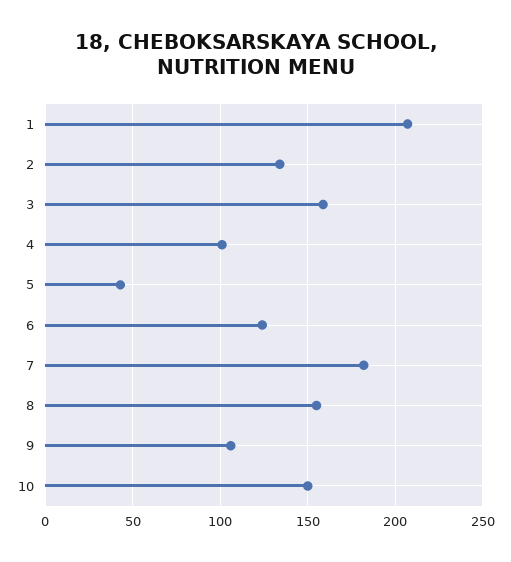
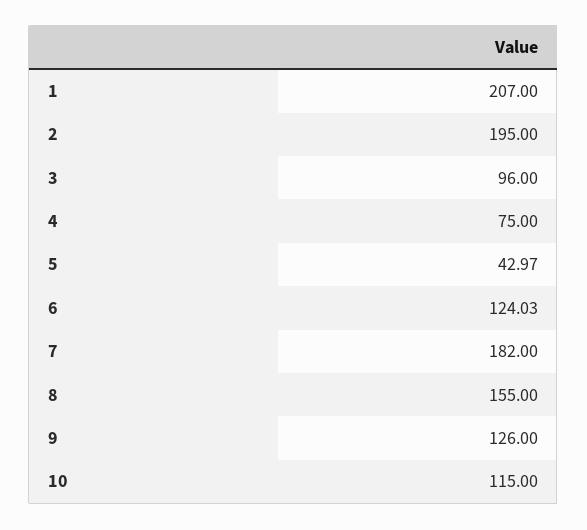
  {
    "1": 207,
-   "2": 135,
+   "2": 195,
-   "3": 160,
+   "3": 96,
-   "4": 100,
+   "4": 75,
    "5": 42.97,
    "6": 124.03,
    "7": 182,
    "8": 155,
-   "9": 105,
+   "9": 126,
-   "10": 150
+   "10": 115
  }

